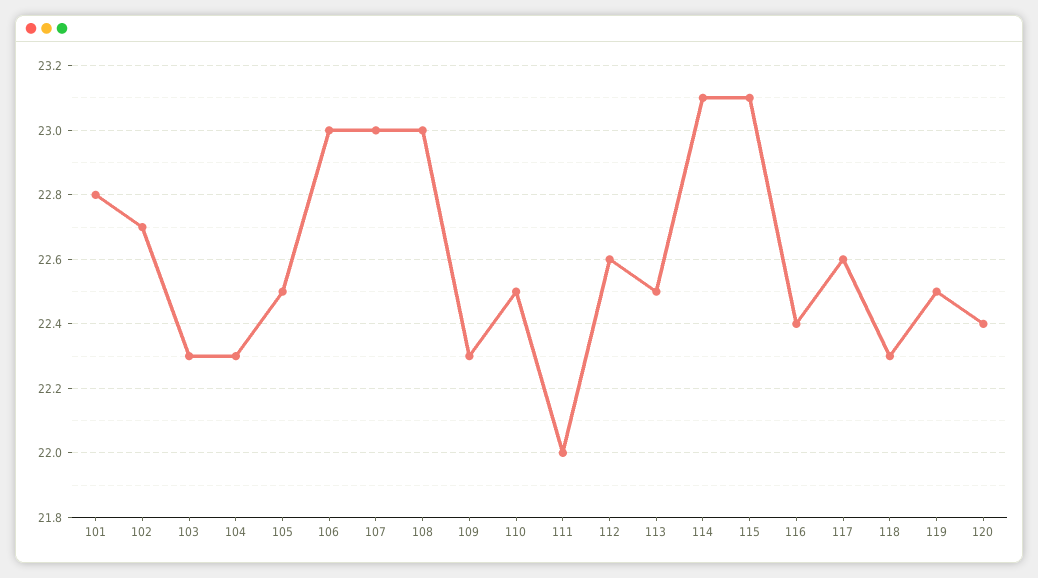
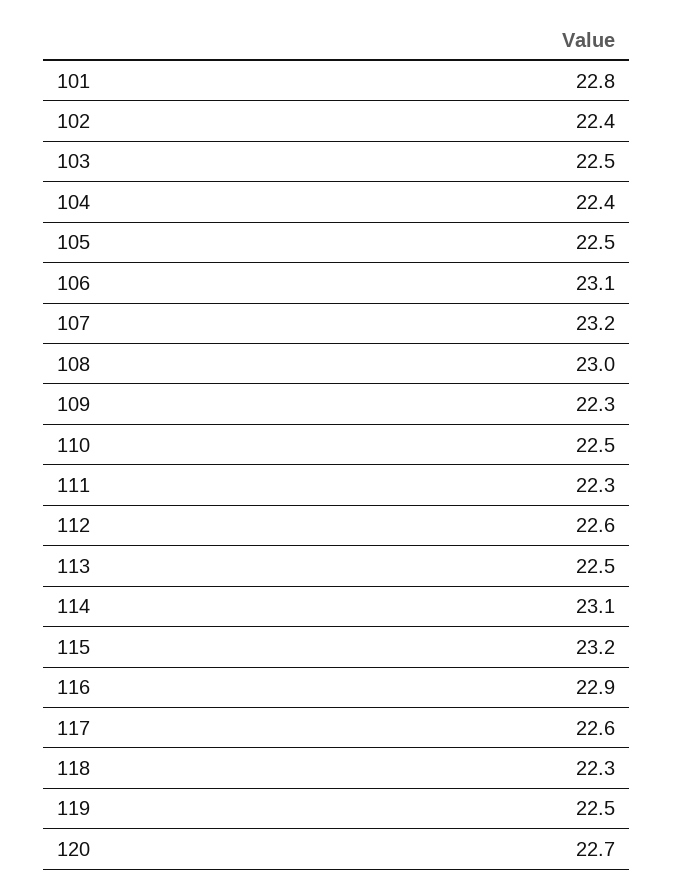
  {
    "101": 22.8,
-   "102": 22.7,
+   "102": 22.4,
-   "103": 22.3,
+   "103": 22.5,
-   "104": 22.3,
+   "104": 22.4,
    "105": 22.5,
-   "106": 23,
+   "106": 23.1,
-   "107": 23,
+   "107": 23.2,
    "108": 23,
    "109": 22.3,
    "110": 22.5,
-   "111": 22,
+   "111": 22.3,
    "112": 22.6,
    "113": 22.5,
    "114": 23.1,
-   "115": 23.1,
+   "115": 23.2,
-   "116": 22.4,
+   "116": 22.9,
    "117": 22.6,
    "118": 22.3,
    "119": 22.5,
-   "120": 22.4
+   "120": 22.7
  }

